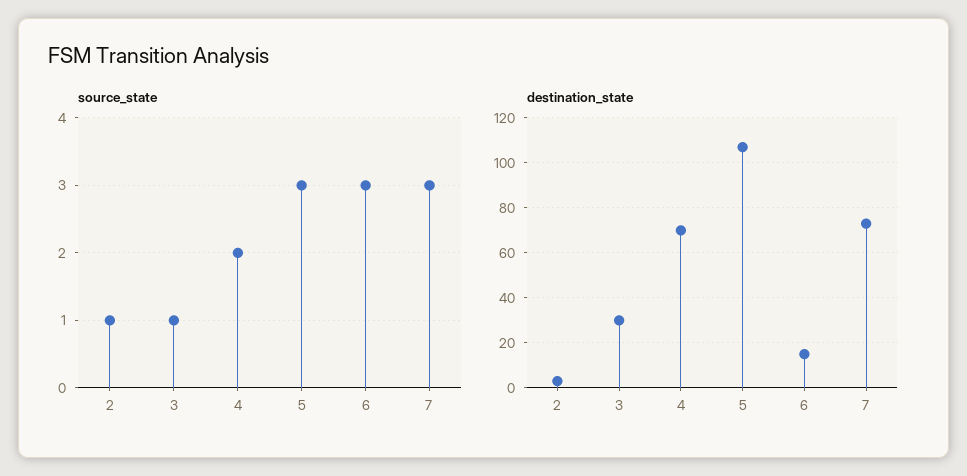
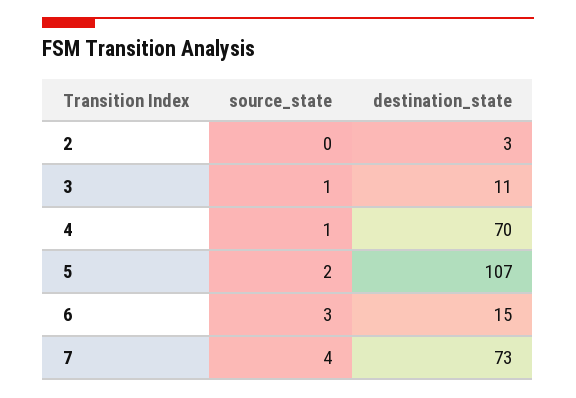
  {
    "source_state": {
-     "2": 1,
+     "2": 0,
      "3": 1,
-     "4": 2,
+     "4": 1,
-     "5": 3,
+     "5": 2,
      "6": 3,
-     "7": 3
+     "7": 4
    },
    "destination_state": {
      "2": 3,
-     "3": 30,
+     "3": 11,
      "4": 70,
      "5": 107,
      "6": 15,
      "7": 73
    }
  }

